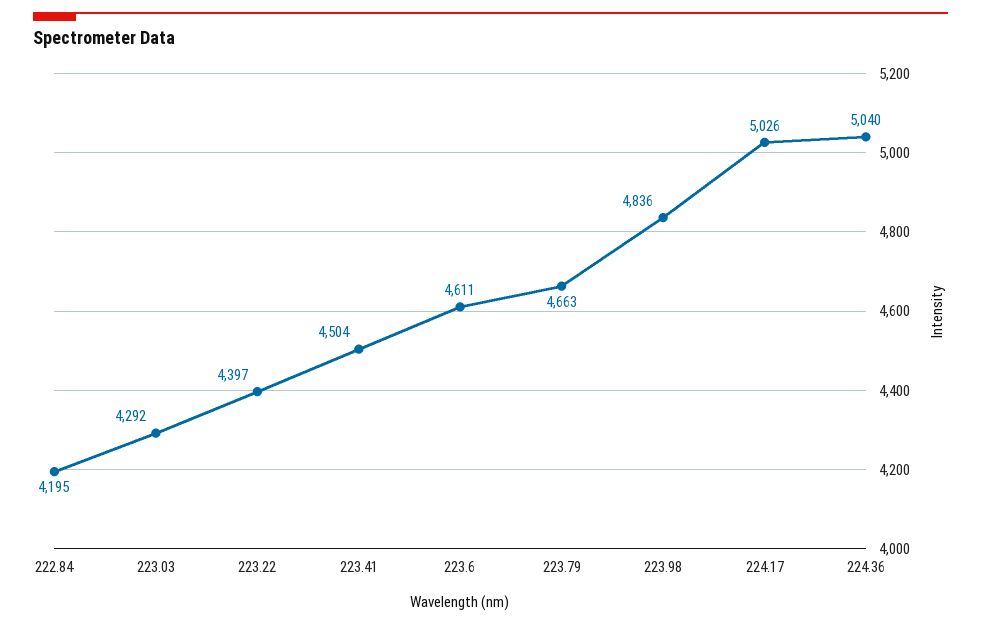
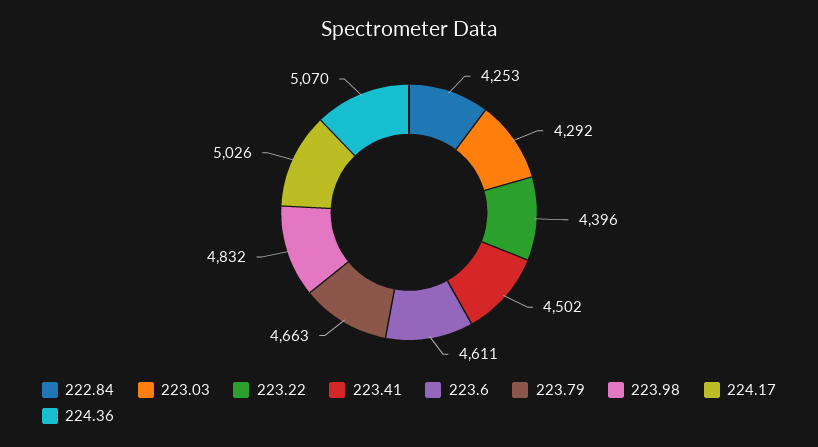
  {
-   "222.84": 4195,
+   "222.84": 4253,
    "223.03": 4292,
-   "223.22": 4397,
+   "223.22": 4396,
-   "223.41": 4504,
+   "223.41": 4502,
    "223.6": 4611,
    "223.79": 4663,
-   "223.98": 4836,
+   "223.98": 4832,
    "224.17": 5026,
-   "224.36": 5040
+   "224.36": 5070
  }

